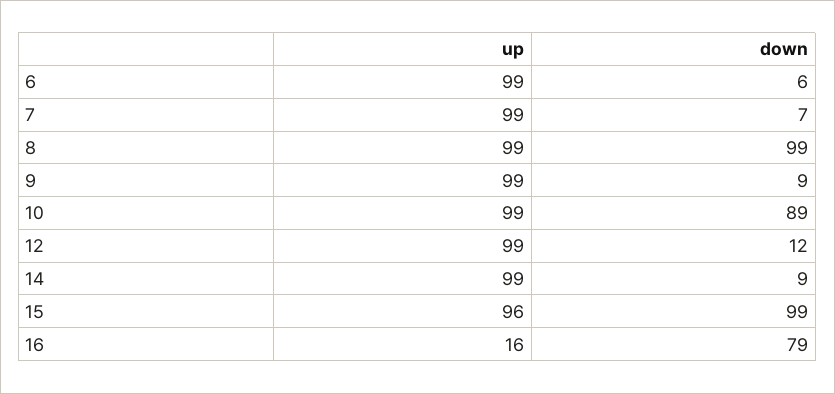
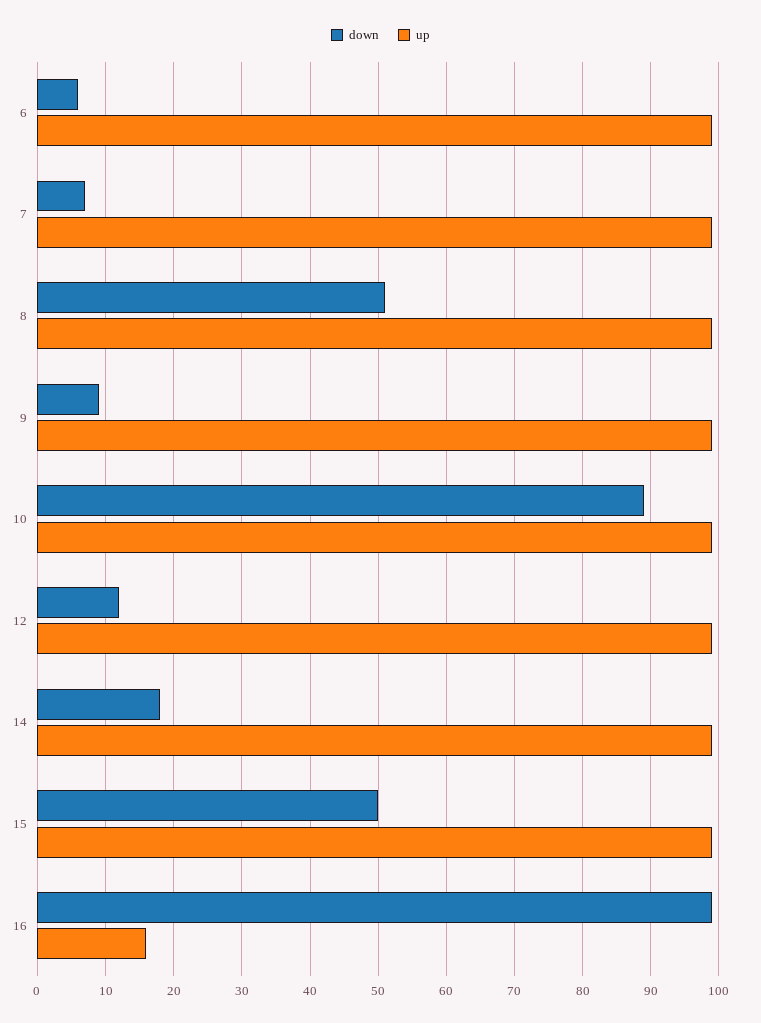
  {
    "up": {
      "6": 99,
      "7": 99,
      "8": 99,
      "9": 99,
      "10": 99,
      "12": 99,
      "14": 99,
-     "15": 96,
+     "15": 99,
      "16": 16
    },
    "down": {
      "6": 6,
      "7": 7,
-     "8": 99,
+     "8": 51,
      "9": 9,
      "10": 89,
      "12": 12,
-     "14": 9,
+     "14": 18,
-     "15": 99,
+     "15": 50,
-     "16": 79
+     "16": 99
    }
  }

